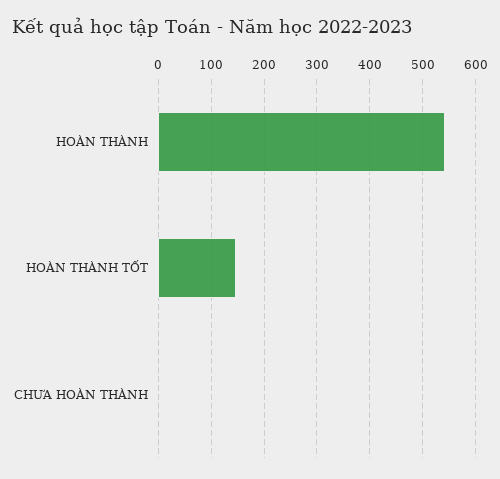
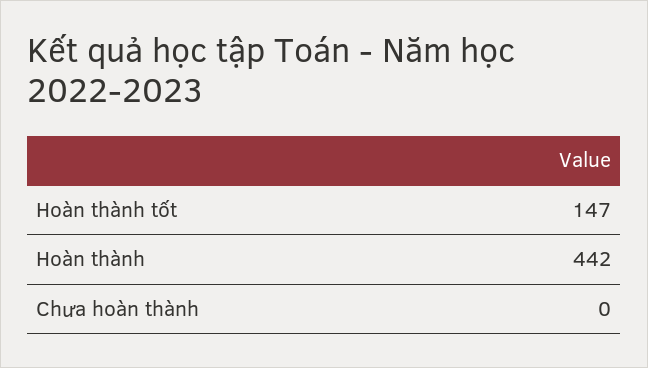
  {
-   "HOÀN THÀNH": 540,
+   "HOÀN THÀNH": 442,
    "HOÀN THÀNH TỐT": 147,
    "CHƯA HOÀN THÀNH": 0
  }

